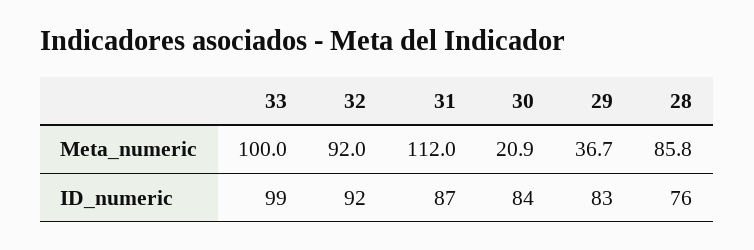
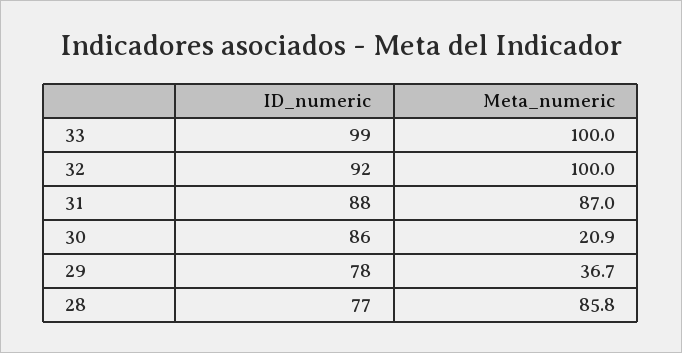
  {
    "33": {
      "Meta_numeric": 100,
      "ID_numeric": 99
    },
    "32": {
-     "Meta_numeric": 92,
+     "Meta_numeric": 100,
      "ID_numeric": 92
    },
    "31": {
-     "Meta_numeric": 112,
+     "Meta_numeric": 87,
-     "ID_numeric": 87
+     "ID_numeric": 88
    },
    "30": {
      "Meta_numeric": 20.9,
-     "ID_numeric": 84
+     "ID_numeric": 86
    },
    "29": {
      "Meta_numeric": 36.7,
-     "ID_numeric": 83
+     "ID_numeric": 78
    },
    "28": {
      "Meta_numeric": 85.8,
-     "ID_numeric": 76
+     "ID_numeric": 77
    }
  }

